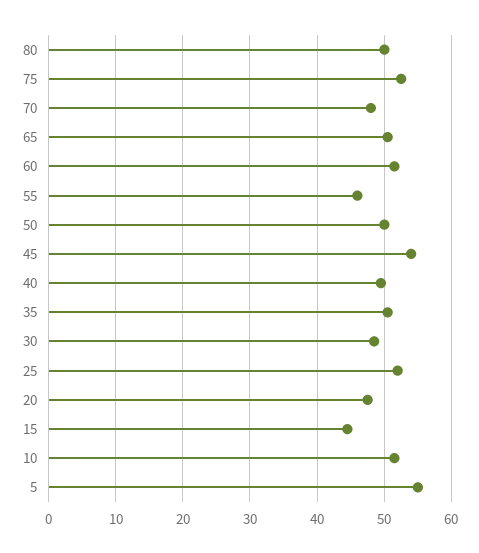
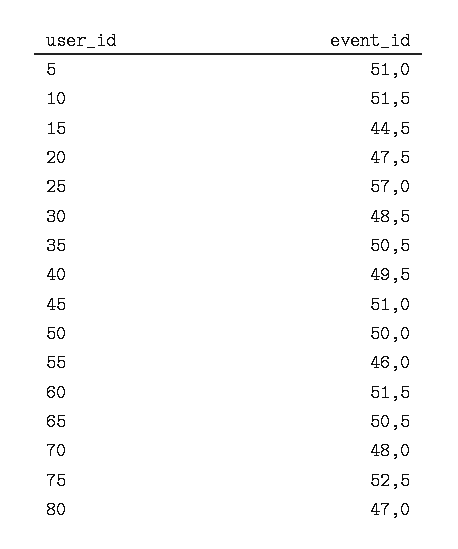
  {
-   "80": 50,
+   "80": 47,
    "75": 52.5,
    "70": 48,
    "65": 50.5,
    "60": 51.5,
    "55": 46,
    "50": 50,
-   "45": 54,
+   "45": 51,
    "40": 49.5,
    "35": 50.5,
    "30": 48.5,
-   "25": 52,
+   "25": 57,
    "20": 47.5,
    "15": 44.5,
    "10": 51.5,
-   "5": 55
+   "5": 51
  }

